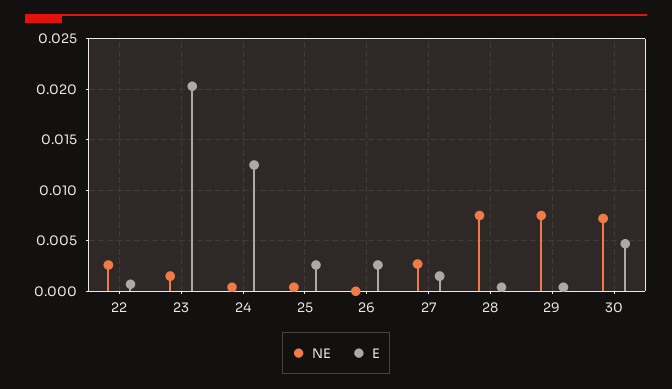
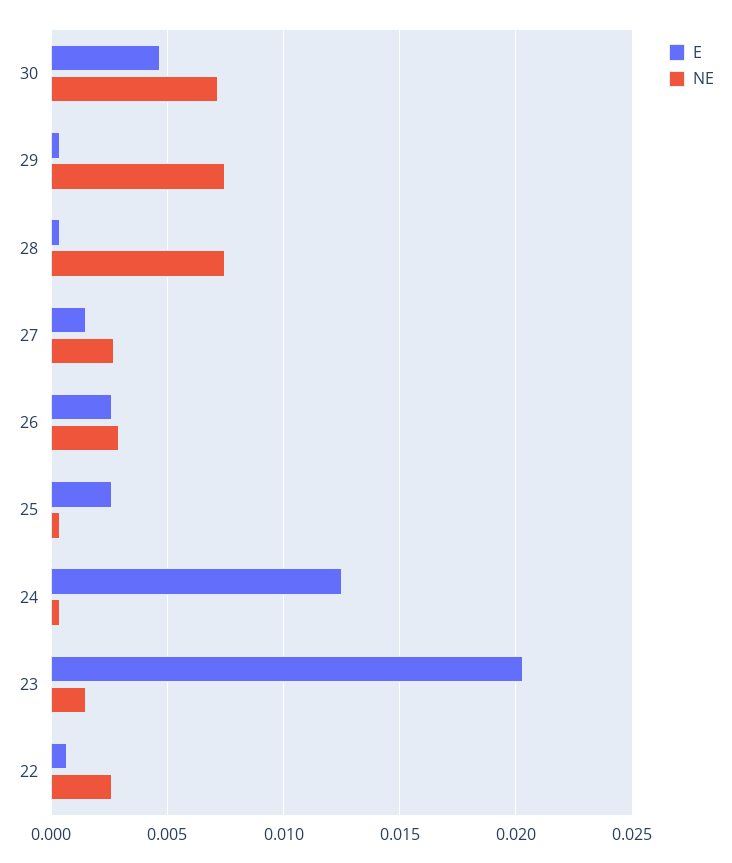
  {
    "NE": {
      "22": 0.0025,
      "23": 0.0015,
      "24": 0.0005,
      "25": 0.0005,
-     "26": 0,
+     "26": 0.003,
      "27": 0.0025,
      "28": 0.0075,
      "29": 0.0075,
      "30": 0.007
    },
    "E": {
      "22": 0.0005,
      "23": 0.0205,
      "24": 0.0125,
      "25": 0.0025,
      "26": 0.0025,
      "27": 0.0015,
      "28": 0.0005,
      "29": 0.0005,
      "30": 0.0045
    }
  }

